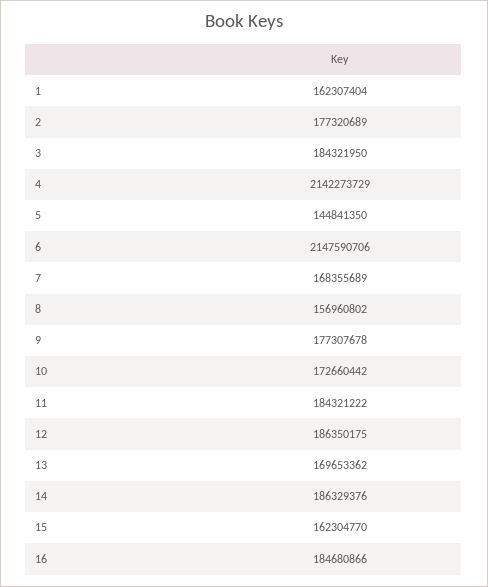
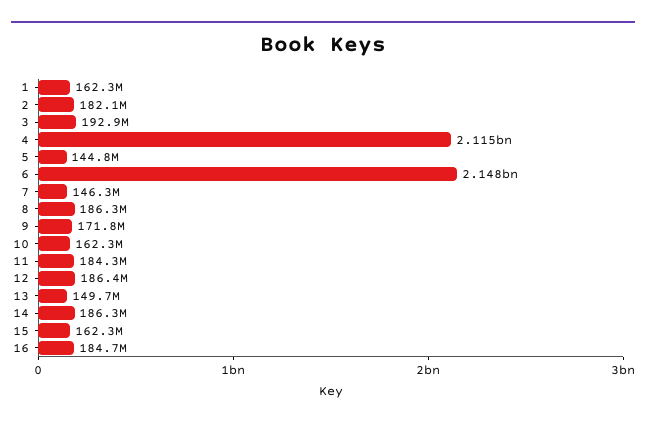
  {
    "1": 162307404,
-   "2": 177320689,
+   "2": 182100000,
-   "3": 184321950,
+   "3": 192900000,
-   "4": 2142273729,
+   "4": 2115000000,
    "5": 144841350,
    "6": 2147590706,
-   "7": 168355689,
+   "7": 146300000,
-   "8": 156960802,
+   "8": 186300000,
-   "9": 177307678,
+   "9": 171800000,
-   "10": 172660442,
+   "10": 162300000,
    "11": 184321222,
    "12": 186350175,
-   "13": 169653362,
+   "13": 149700000,
    "14": 186329376,
    "15": 162304770,
    "16": 184680866
  }

